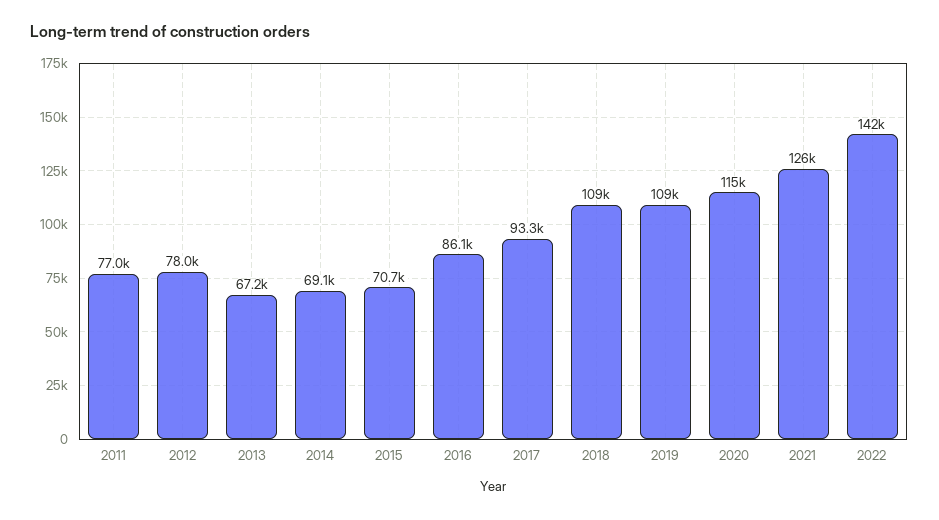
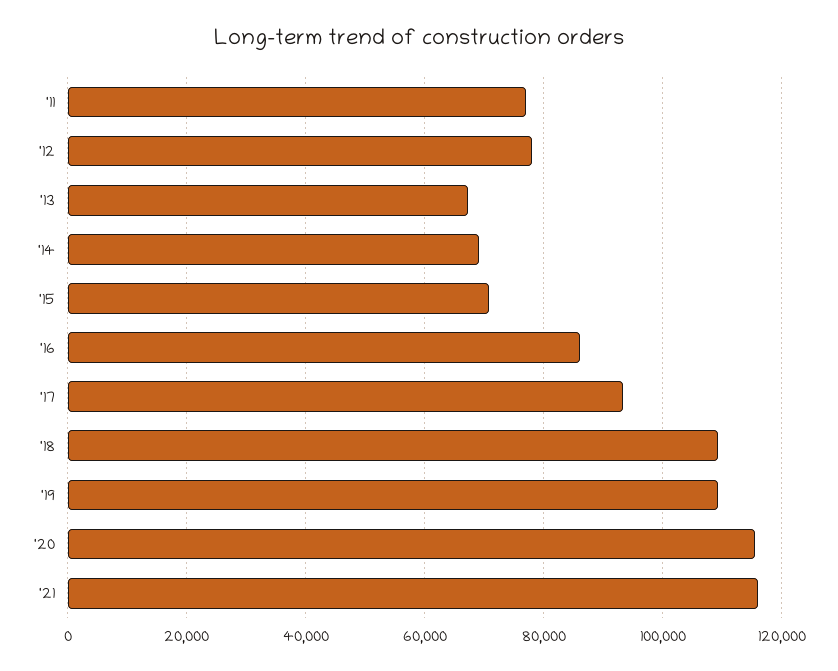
  {
    "2011": 77000,
    "2012": 78000,
    "2013": 67200,
    "2014": 69100,
    "2015": 70700,
    "2016": 86100,
    "2017": 93300,
    "2018": 109000,
    "2019": 109000,
    "2020": 115000,
-   "2021": 126000,
+   "2021": 116000
-   "2022": 142000
  }

